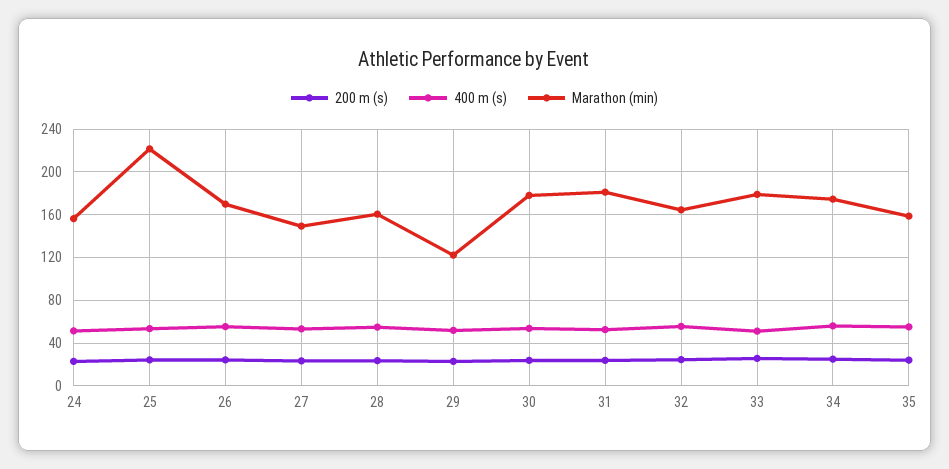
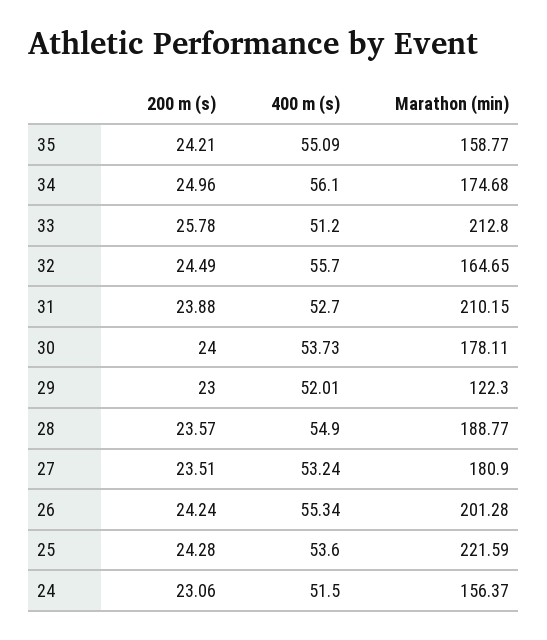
  {
    "200 m (s)": {
      "24": 23.06,
      "25": 24.28,
      "26": 24.24,
      "27": 23.51,
      "28": 23.57,
      "29": 23,
      "30": 24,
      "31": 23.88,
      "32": 24.49,
      "33": 25.78,
      "34": 24.96,
      "35": 24.21
    },
    "400 m (s)": {
      "24": 51.5,
      "25": 53.6,
      "26": 55.34,
      "27": 53.24,
      "28": 54.9,
      "29": 52.01,
      "30": 53.73,
      "31": 52.7,
      "32": 55.7,
      "33": 51.2,
      "34": 56.1,
      "35": 55.09
    },
    "Marathon (min)": {
      "24": 156.37,
      "25": 221.59,
-     "26": 170,
+     "26": 201.28,
-     "27": 150,
+     "27": 180.9,
-     "28": 160,
+     "28": 188.77,
      "29": 122.3,
      "30": 178.11,
-     "31": 180,
+     "31": 210.15,
      "32": 164.65,
-     "33": 180,
+     "33": 212.8,
      "34": 174.68,
      "35": 158.77
    }
  }

